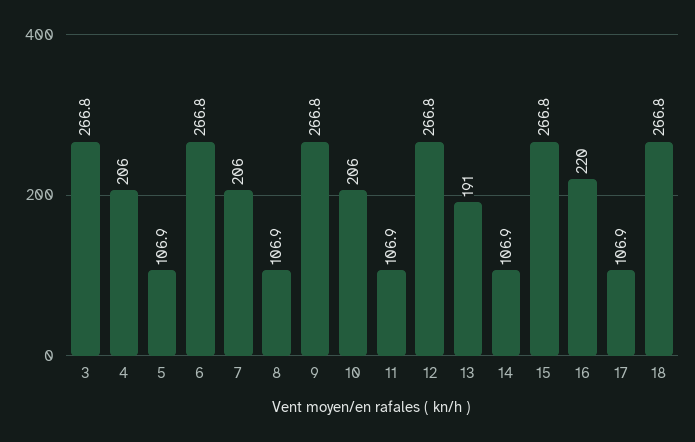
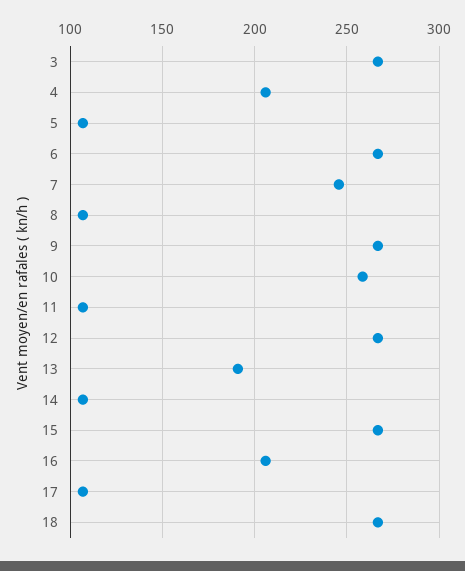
  {
    "3": 266.8,
    "4": 206,
    "5": 106.9,
    "6": 266.8,
-   "7": 206,
+   "7": 245,
    "8": 106.9,
    "9": 266.8,
-   "10": 206,
+   "10": 260,
    "11": 106.9,
    "12": 266.8,
    "13": 191,
    "14": 106.9,
    "15": 266.8,
-   "16": 220,
+   "16": 205,
    "17": 106.9,
    "18": 266.8
  }

